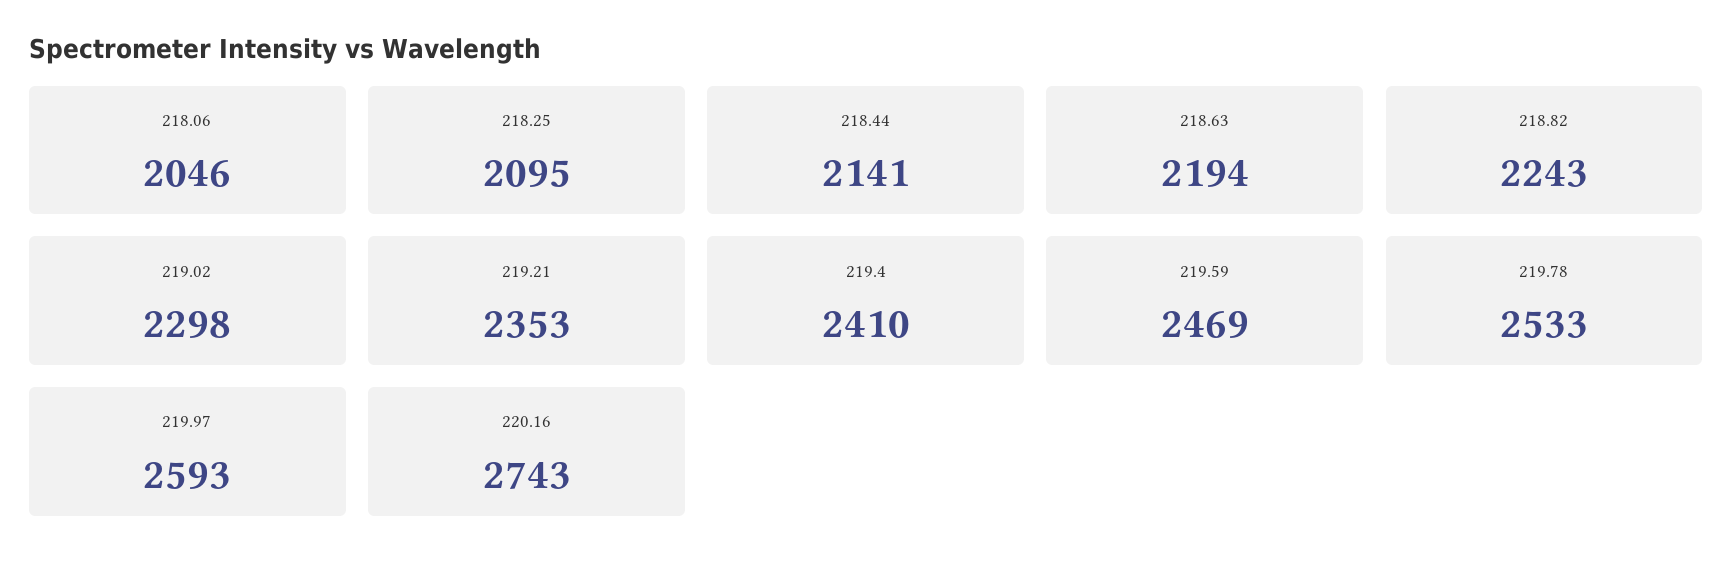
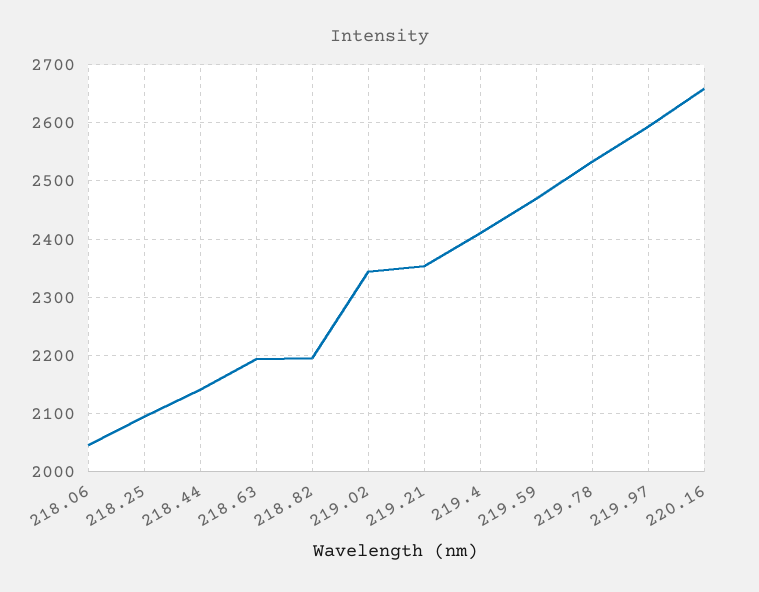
  {
    "218.06": 2046,
    "218.25": 2095,
    "218.44": 2141,
    "218.63": 2194,
-   "218.82": 2243,
+   "218.82": 2200,
-   "219.02": 2298,
+   "219.02": 2340,
    "219.21": 2353,
    "219.4": 2410,
    "219.59": 2469,
    "219.78": 2533,
    "219.97": 2593,
-   "220.16": 2743
+   "220.16": 2660
  }

